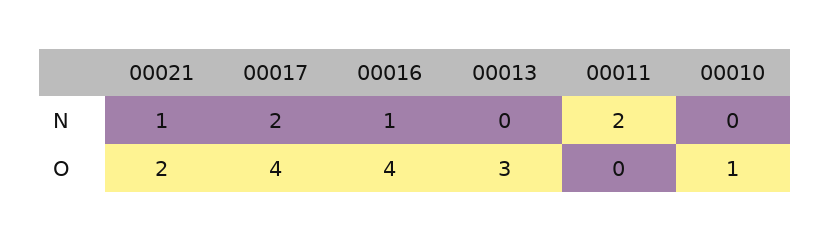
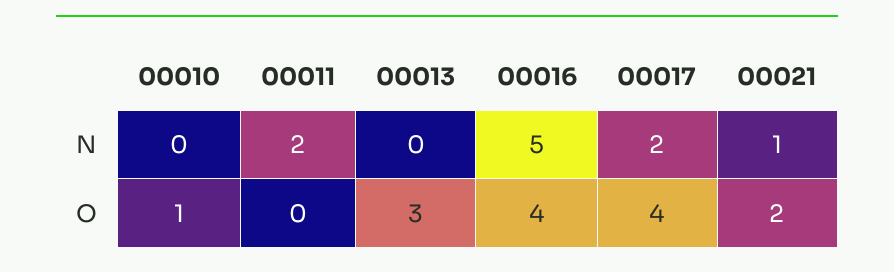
  {
    "00021": {
      "N": 1,
      "O": 2
    },
    "00017": {
      "N": 2,
      "O": 4
    },
    "00016": {
-     "N": 1,
+     "N": 5,
      "O": 4
    },
    "00013": {
      "N": 0,
      "O": 3
    },
    "00011": {
      "N": 2,
      "O": 0
    },
    "00010": {
      "N": 0,
      "O": 1
    }
  }

